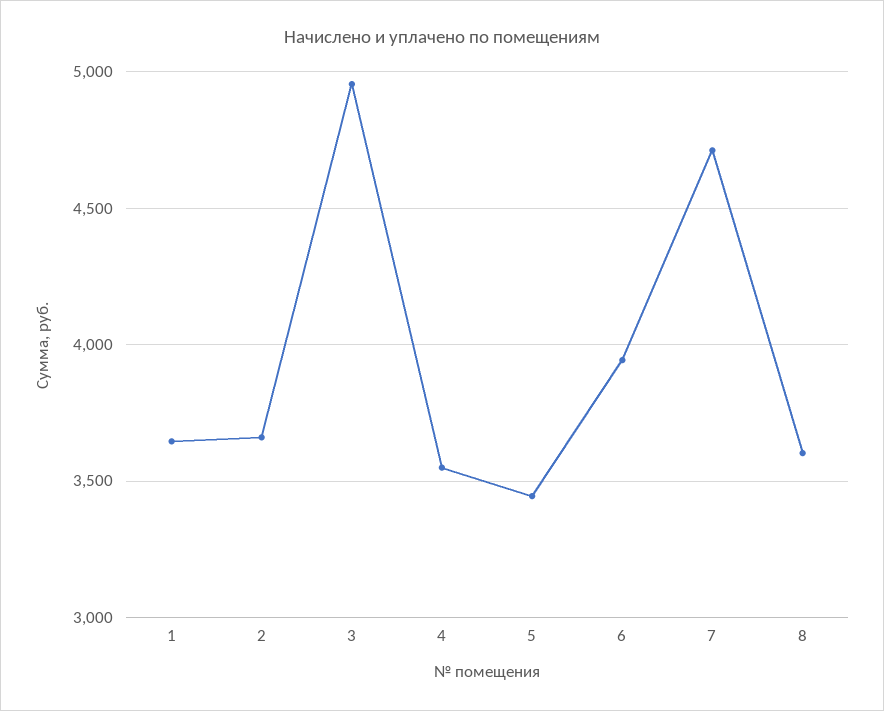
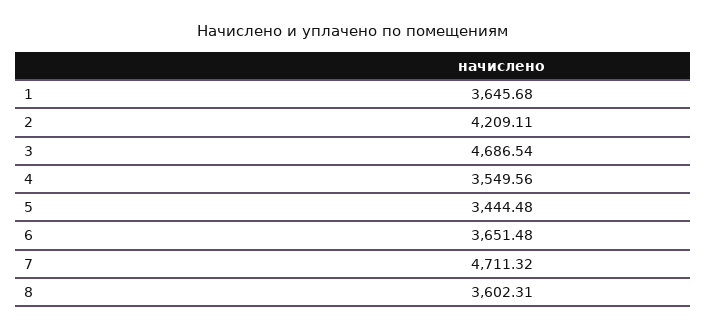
  {
    "1": 3645.68,
-   "2": 3650,
+   "2": 4209.11,
-   "3": 4950,
+   "3": 4686.54,
    "4": 3549.56,
    "5": 3444.48,
-   "6": 3950,
+   "6": 3651.48,
    "7": 4711.32,
    "8": 3602.31
  }

